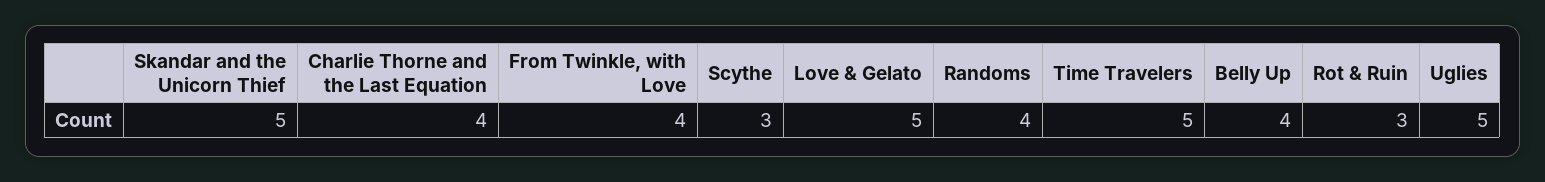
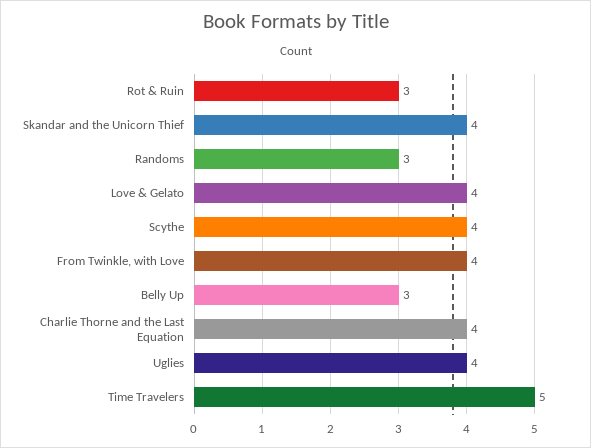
  {
-   "Skandar and the Unicorn Thief": 5,
+   "Skandar and the Unicorn Thief": 4,
    "Charlie Thorne and the Last Equation": 4,
    "From Twinkle, with Love": 4,
-   "Scythe": 3,
+   "Scythe": 4,
-   "Love & Gelato": 5,
+   "Love & Gelato": 4,
-   "Randoms": 4,
+   "Randoms": 3,
    "Time Travelers": 5,
-   "Belly Up": 4,
+   "Belly Up": 3,
    "Rot & Ruin": 3,
-   "Uglies": 5
+   "Uglies": 4
  }

